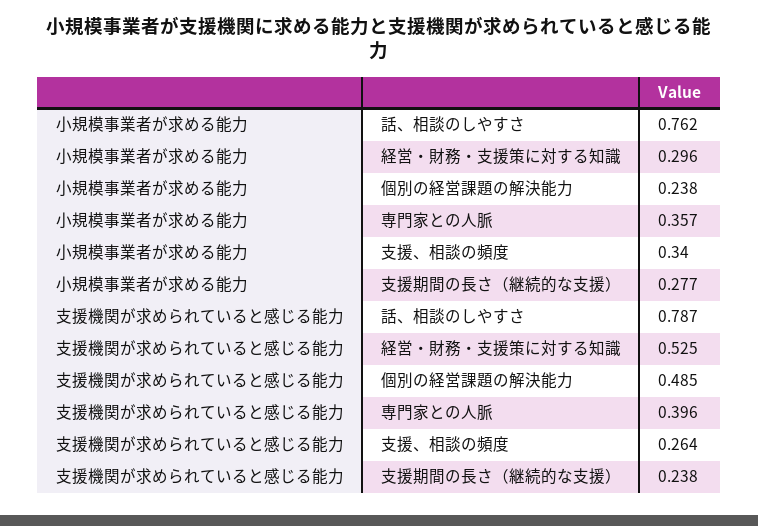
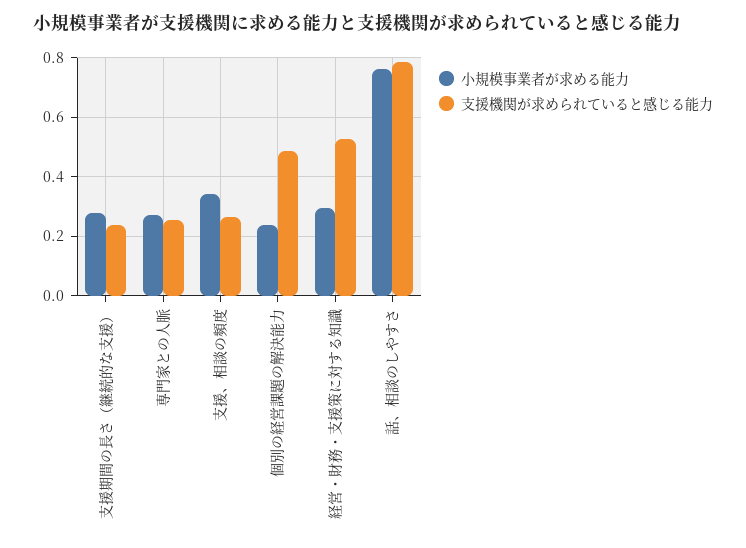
  {
    "小規模事業者が求める能力": {
      "話、相談のしやすさ": 0.762,
      "経営・財務・支援策に対する知識": 0.296,
      "個別の経営課題の解決能力": 0.238,
-     "専門家との人脈": 0.357,
+     "専門家との人脈": 0.275,
      "支援、相談の頻度": 0.34,
      "支援期間の長さ（継続的な支援）": 0.277
    },
    "支援機関が求められていると感じる能力": {
      "話、相談のしやすさ": 0.787,
      "経営・財務・支援策に対する知識": 0.525,
      "個別の経営課題の解決能力": 0.485,
-     "専門家との人脈": 0.396,
+     "専門家との人脈": 0.25,
      "支援、相談の頻度": 0.264,
      "支援期間の長さ（継続的な支援）": 0.238
    }
  }

